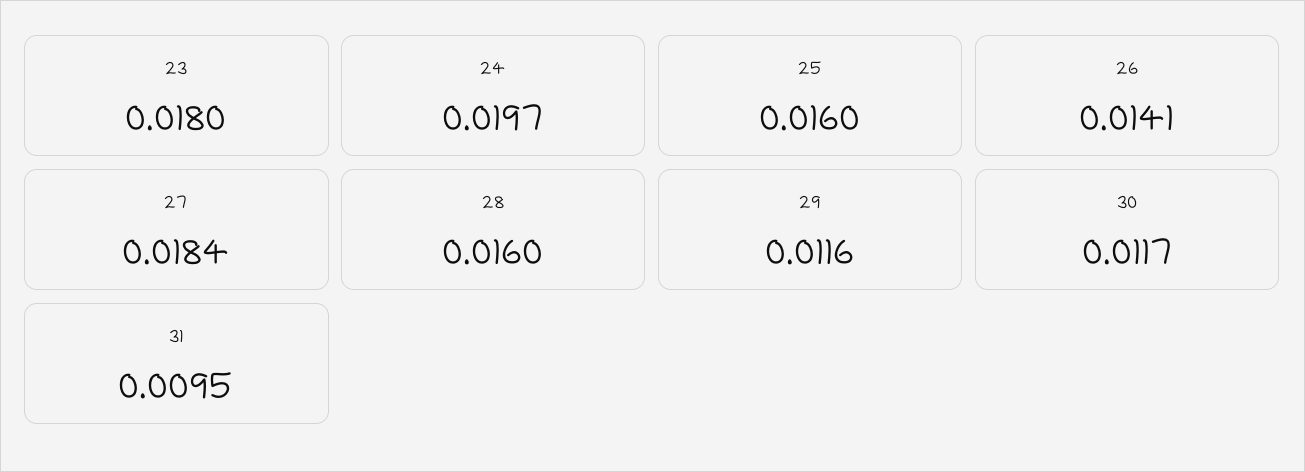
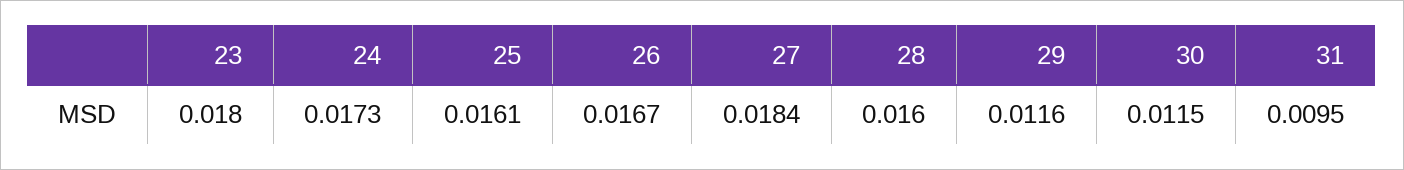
  {
    "23": 0.018,
-   "24": 0.0197,
+   "24": 0.0173,
-   "25": 0.016,
+   "25": 0.0161,
-   "26": 0.0141,
+   "26": 0.0167,
    "27": 0.0184,
    "28": 0.016,
    "29": 0.0116,
-   "30": 0.0117,
+   "30": 0.0115,
    "31": 0.0095
  }

